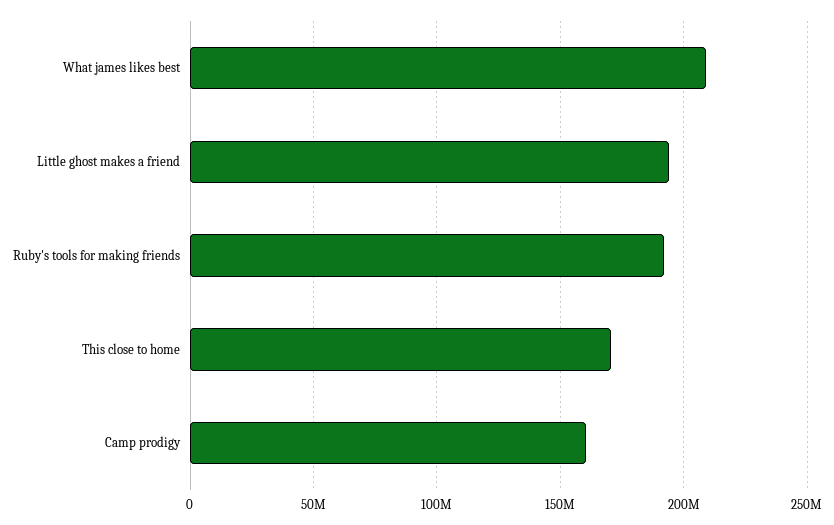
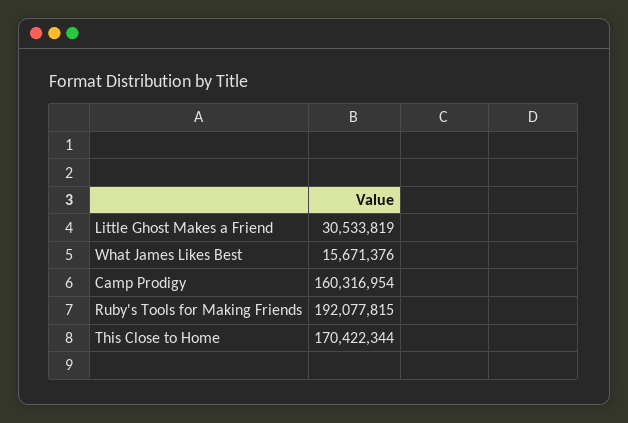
  {
-   "What james likes best": 210000000,
+   "What james likes best": 15671376,
-   "Little ghost makes a friend": 195000000,
+   "Little ghost makes a friend": 30533819,
    "Ruby's tools for making friends": 192077815,
    "This close to home": 170422344,
    "Camp prodigy": 160316954
  }

